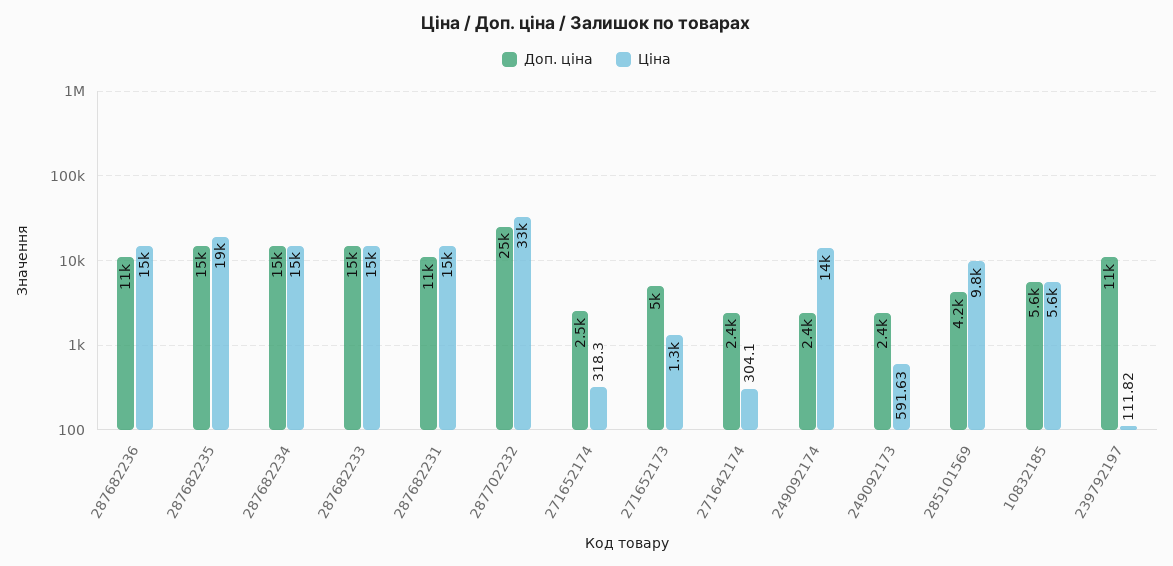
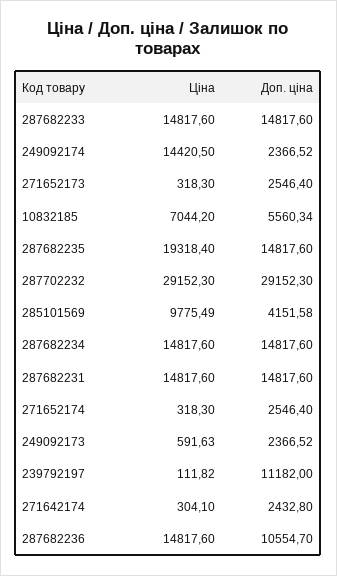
  {
    "Доп. ціна": {
      "287682236": 10554.7,
      "287682235": 14817.6,
      "287682234": 14817.6,
      "287682233": 14817.6,
-     "287682231": 11000,
+     "287682231": 14817.6,
-     "287702232": 25000,
+     "287702232": 29152.3,
      "271652174": 2546.4,
-     "271652173": 5000,
+     "271652173": 2546.4,
      "271642174": 2432.8,
      "249092174": 2366.52,
      "249092173": 2366.52,
      "285101569": 4151.58,
      "10832185": 5560.34,
      "239792197": 11182
    },
    "Ціна": {
      "287682236": 14817.6,
      "287682235": 19318.4,
      "287682234": 14817.6,
      "287682233": 14817.6,
      "287682231": 14817.6,
-     "287702232": 33000,
+     "287702232": 29152.3,
      "271652174": 318.3,
-     "271652173": 1300,
+     "271652173": 318.3,
      "271642174": 304.1,
      "249092174": 14420.5,
      "249092173": 591.63,
      "285101569": 9775.49,
-     "10832185": 5600,
+     "10832185": 7044.2,
      "239792197": 111.82
    }
  }

